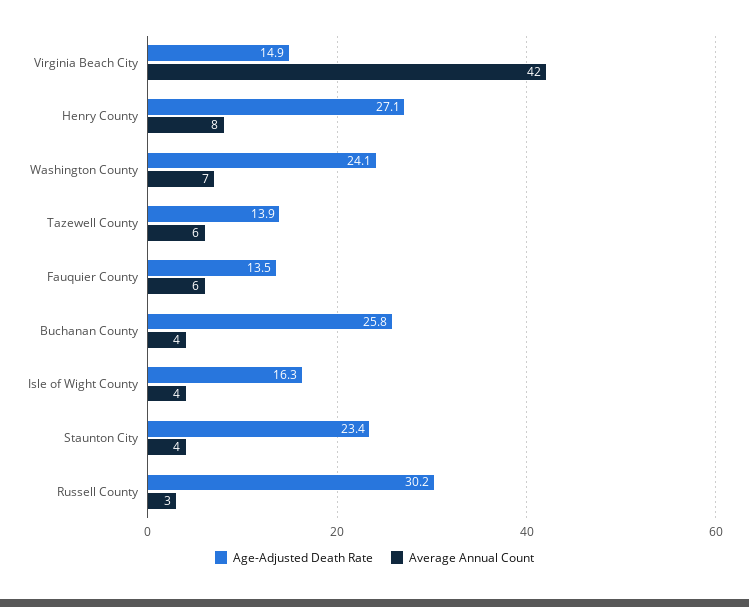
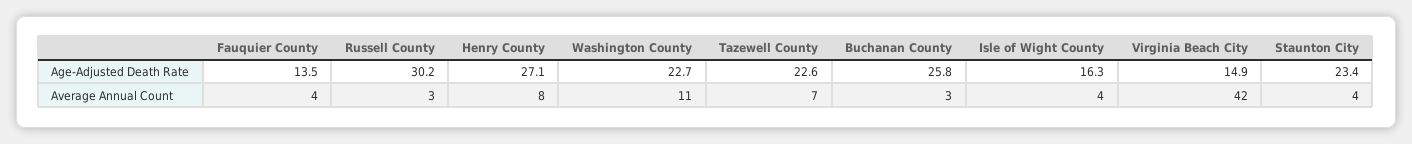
  {
    "Age-Adjusted Death Rate": {
      "Virginia Beach City": 14.9,
      "Henry County": 27.1,
-     "Washington County": 24.1,
+     "Washington County": 22.7,
-     "Tazewell County": 13.9,
+     "Tazewell County": 22.6,
      "Fauquier County": 13.5,
      "Buchanan County": 25.8,
      "Isle of Wight County": 16.3,
      "Staunton City": 23.4,
      "Russell County": 30.2
    },
    "Average Annual Count": {
      "Virginia Beach City": 42,
      "Henry County": 8,
-     "Washington County": 7,
+     "Washington County": 11,
-     "Tazewell County": 6,
+     "Tazewell County": 7,
-     "Fauquier County": 6,
+     "Fauquier County": 4,
-     "Buchanan County": 4,
+     "Buchanan County": 3,
      "Isle of Wight County": 4,
      "Staunton City": 4,
      "Russell County": 3
    }
  }

